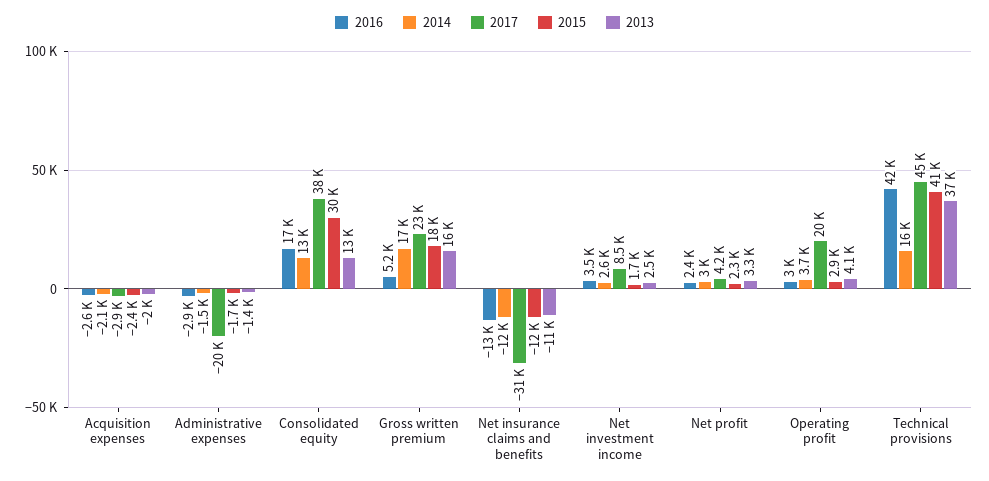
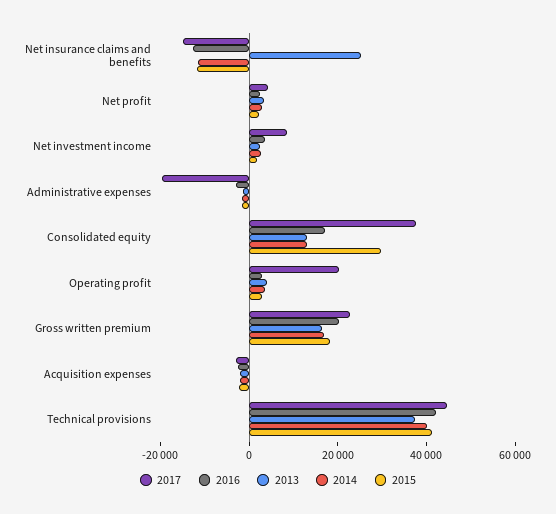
  {
    "2016": {
      "Acquisition expenses": -2600,
      "Administrative expenses": -2900,
      "Consolidated equity": 17000,
-     "Gross written premium": 5200,
+     "Gross written premium": 20000,
      "Net insurance claims and benefits": -13000,
      "Net investment income": 3500,
      "Net profit": 2400,
      "Operating profit": 3000,
      "Technical provisions": 42000
    },
    "2014": {
      "Acquisition expenses": -2100,
      "Administrative expenses": -1500,
      "Consolidated equity": 13000,
      "Gross written premium": 17000,
      "Net insurance claims and benefits": -12000,
      "Net investment income": 2600,
      "Net profit": 3000,
      "Operating profit": 3700,
-     "Technical provisions": 16000
+     "Technical provisions": 40000
    },
    "2017": {
      "Acquisition expenses": -2900,
      "Administrative expenses": -20000,
      "Consolidated equity": 38000,
      "Gross written premium": 23000,
-     "Net insurance claims and benefits": -31000,
+     "Net insurance claims and benefits": -15000,
      "Net investment income": 8500,
      "Net profit": 4200,
      "Operating profit": 20000,
      "Technical provisions": 45000
    },
    "2015": {
      "Acquisition expenses": -2400,
      "Administrative expenses": -1700,
      "Consolidated equity": 30000,
      "Gross written premium": 18000,
      "Net insurance claims and benefits": -12000,
      "Net investment income": 1700,
      "Net profit": 2300,
      "Operating profit": 2900,
      "Technical provisions": 41000
    },
    "2013": {
      "Acquisition expenses": -2000,
      "Administrative expenses": -1400,
      "Consolidated equity": 13000,
      "Gross written premium": 16000,
-     "Net insurance claims and benefits": -11000,
+     "Net insurance claims and benefits": 25000,
      "Net investment income": 2500,
      "Net profit": 3300,
      "Operating profit": 4100,
      "Technical provisions": 37000
    }
  }

